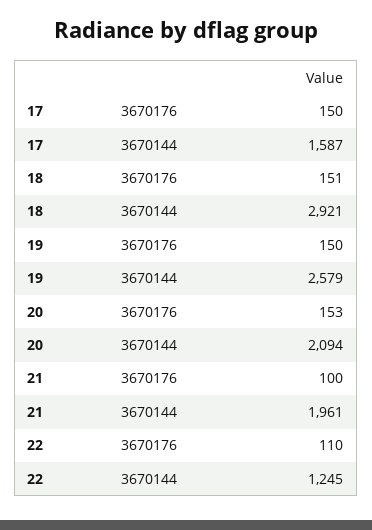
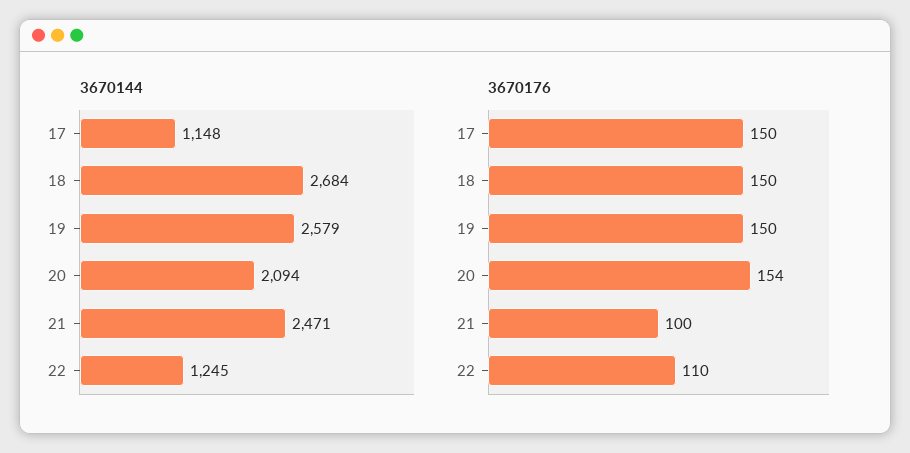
  {
    "3670176": {
      "17": 150,
-     "18": 151,
+     "18": 150,
      "19": 150,
-     "20": 153,
+     "20": 154,
      "21": 100,
      "22": 110
    },
    "3670144": {
-     "17": 1587,
+     "17": 1148,
-     "18": 2921,
+     "18": 2684,
      "19": 2579,
      "20": 2094,
-     "21": 1961,
+     "21": 2471,
      "22": 1245
    }
  }

